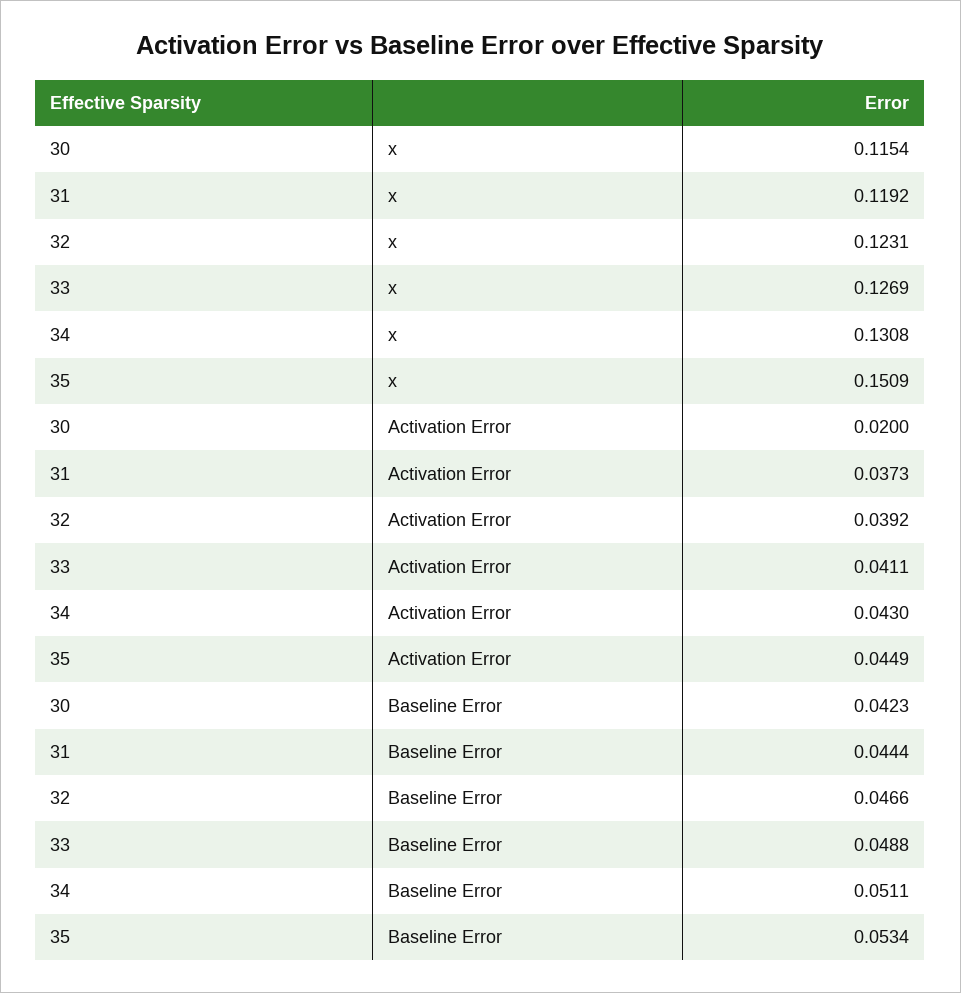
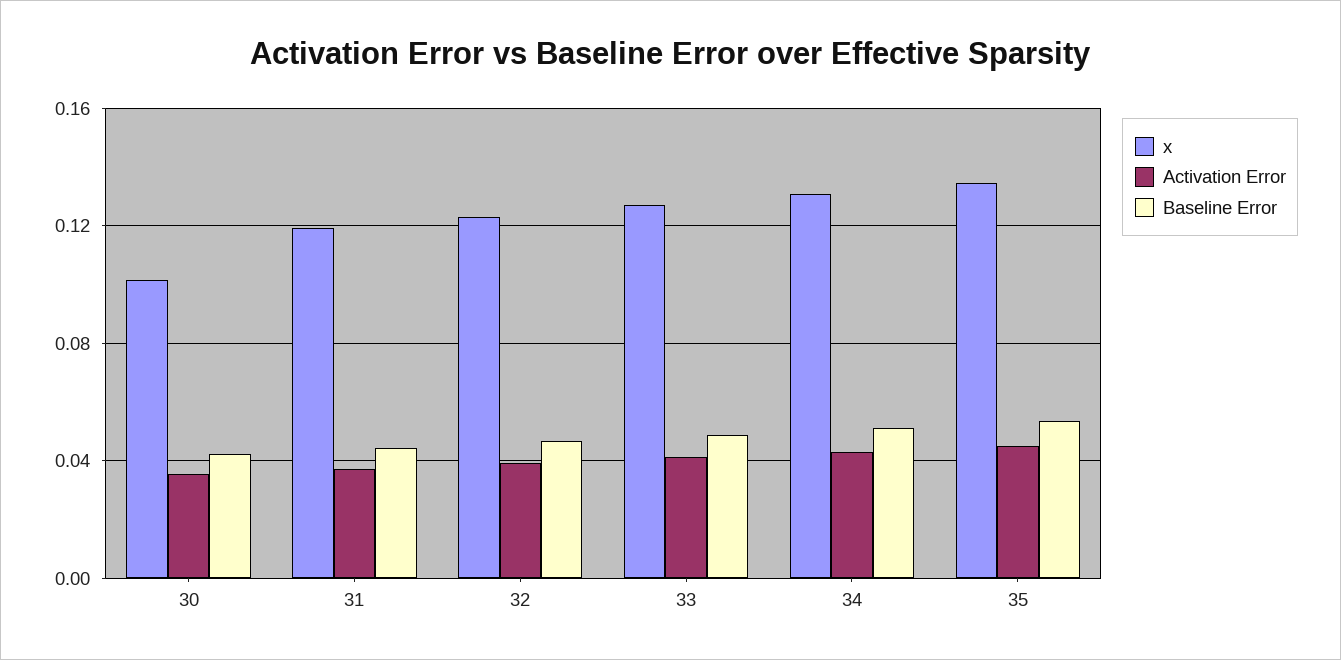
  {
    "x": {
-     "30": 0.1154,
+     "30": 0.1,
      "31": 0.1192,
      "32": 0.1231,
      "33": 0.1269,
      "34": 0.1308,
-     "35": 0.1509
+     "35": 0.135
    },
    "Activation Error": {
-     "30": 0.02,
+     "30": 0.035,
      "31": 0.0373,
      "32": 0.0392,
      "33": 0.0411,
      "34": 0.043,
      "35": 0.0449
    },
    "Baseline Error": {
      "30": 0.0423,
      "31": 0.0444,
      "32": 0.0466,
      "33": 0.0488,
      "34": 0.0511,
      "35": 0.0534
    }
  }

